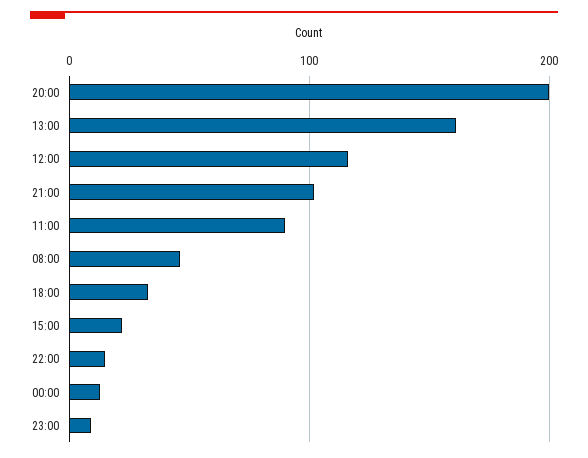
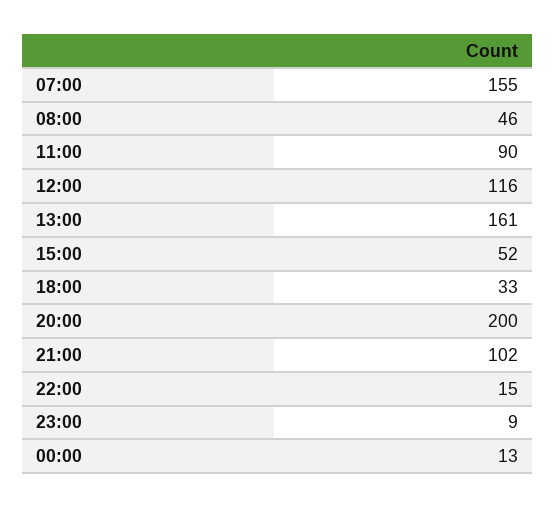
  {
    "20:00": 200,
    "13:00": 161,
    "12:00": 116,
    "21:00": 102,
    "11:00": 90,
    "08:00": 46,
    "18:00": 33,
-   "15:00": 20,
+   "15:00": 52,
    "22:00": 15,
    "00:00": 13,
-   "23:00": 9
+   "23:00": 9,
+   "07:00": 155
  }

